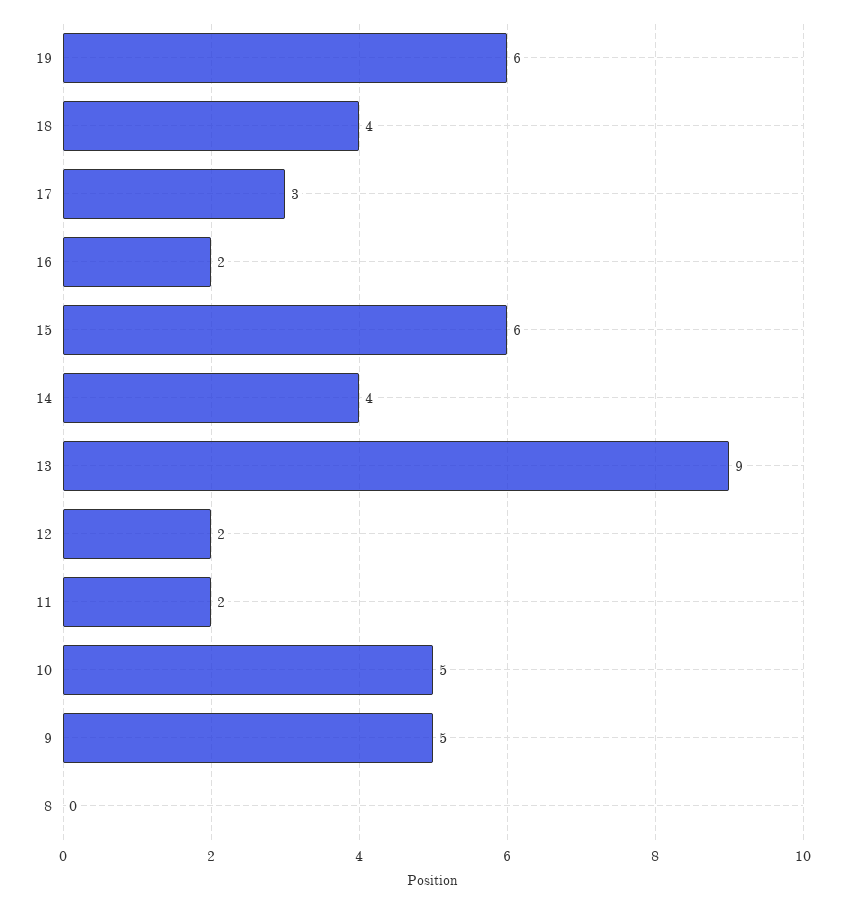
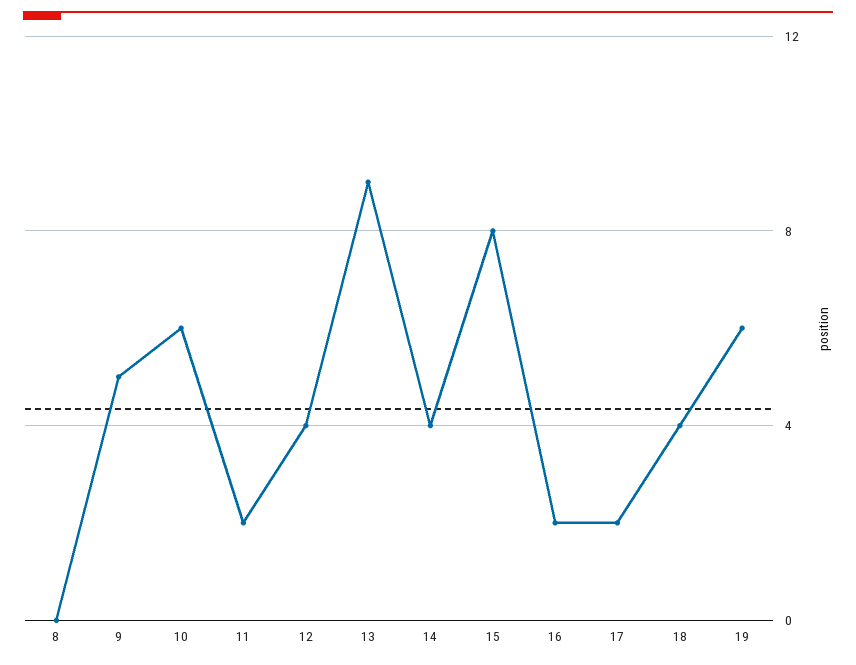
  {
    "19": 6,
    "18": 4,
-   "17": 3,
+   "17": 2,
    "16": 2,
-   "15": 6,
+   "15": 8,
    "14": 4,
    "13": 9,
-   "12": 2,
+   "12": 4,
    "11": 2,
-   "10": 5,
+   "10": 6,
    "9": 5,
    "8": 0
  }

